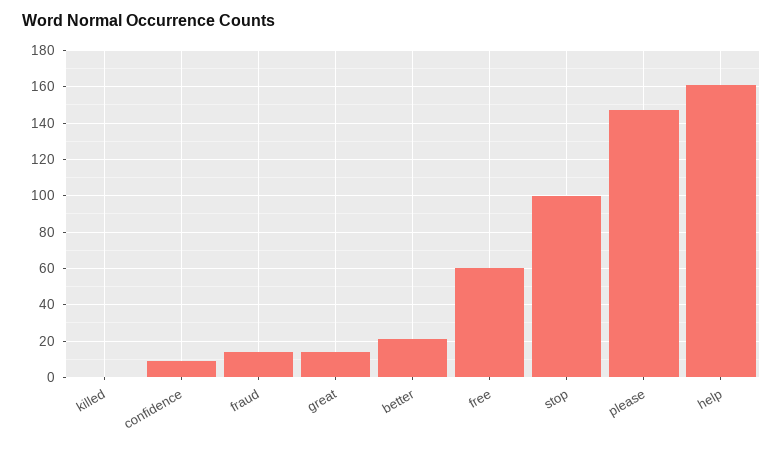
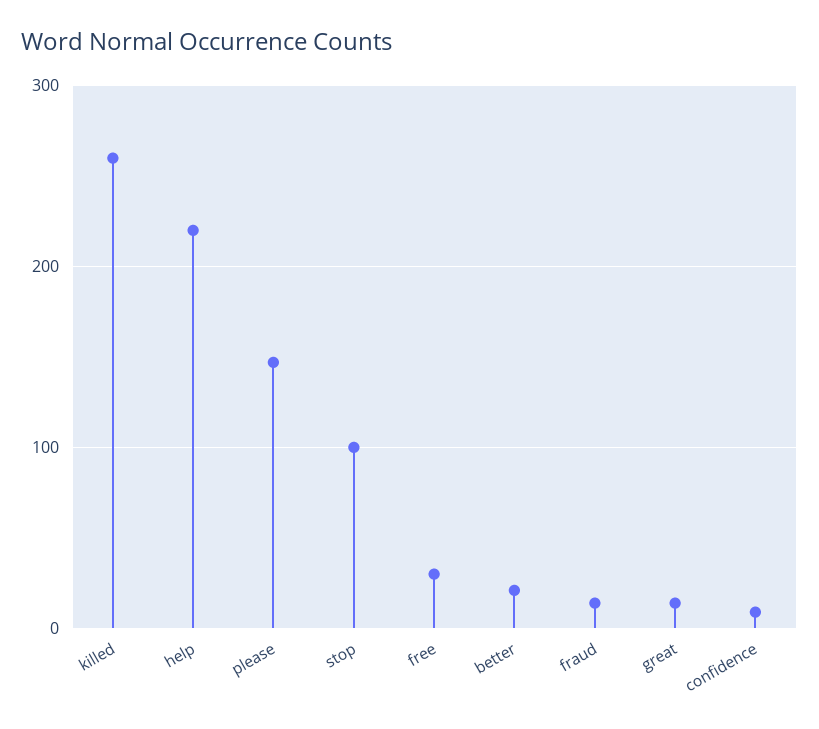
  {
-   "killed": 0,
+   "killed": 260,
    "confidence": 10,
    "fraud": 15,
    "great": 15,
    "better": 20,
-   "free": 60,
+   "free": 30,
    "stop": 100,
    "please": 145,
-   "help": 160
+   "help": 220
  }

